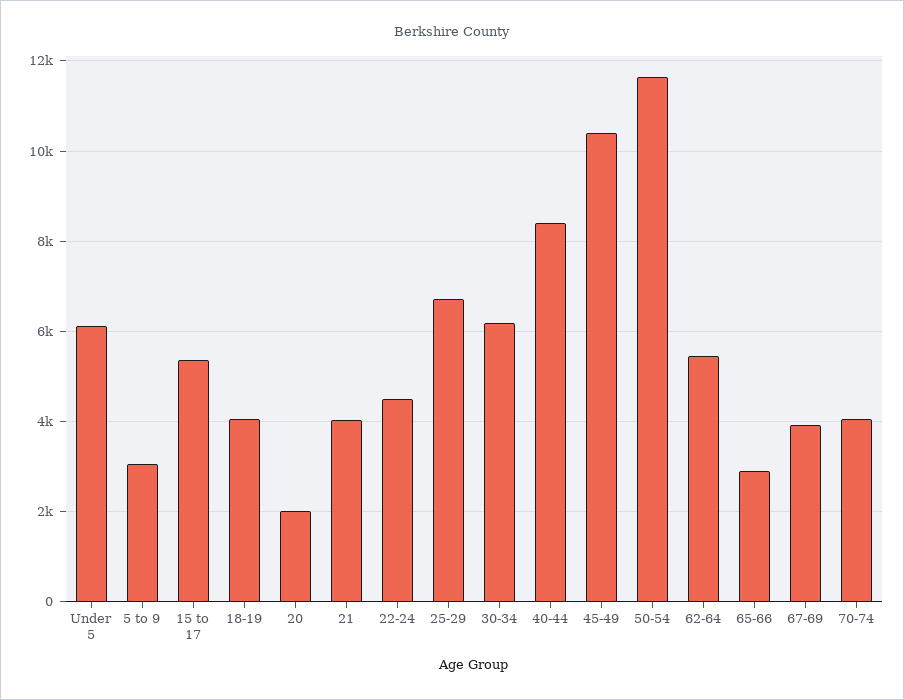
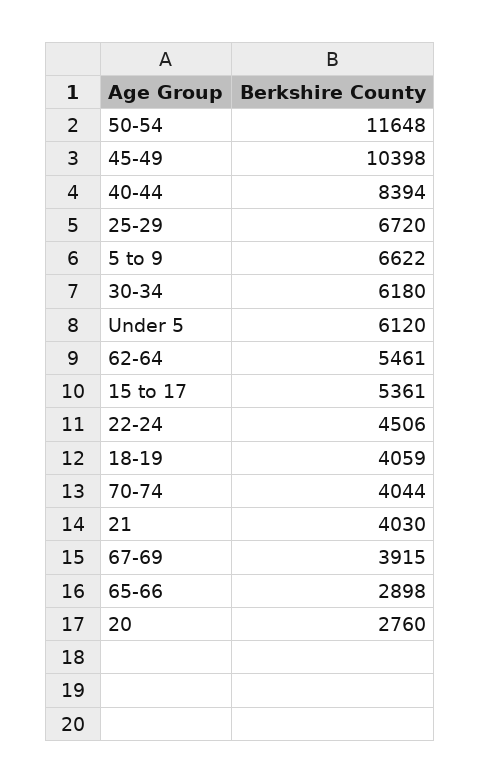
  {
    "Under 5": 6120,
-   "5 to 9": 3000,
+   "5 to 9": 6622,
    "15 to 17": 5361,
    "18-19": 4059,
-   "20": 2000,
+   "20": 2760,
    "21": 4030,
    "22-24": 4506,
    "25-29": 6720,
    "30-34": 6180,
    "40-44": 8394,
    "45-49": 10398,
    "50-54": 11648,
    "62-64": 5461,
    "65-66": 2898,
    "67-69": 3915,
    "70-74": 4044
  }

